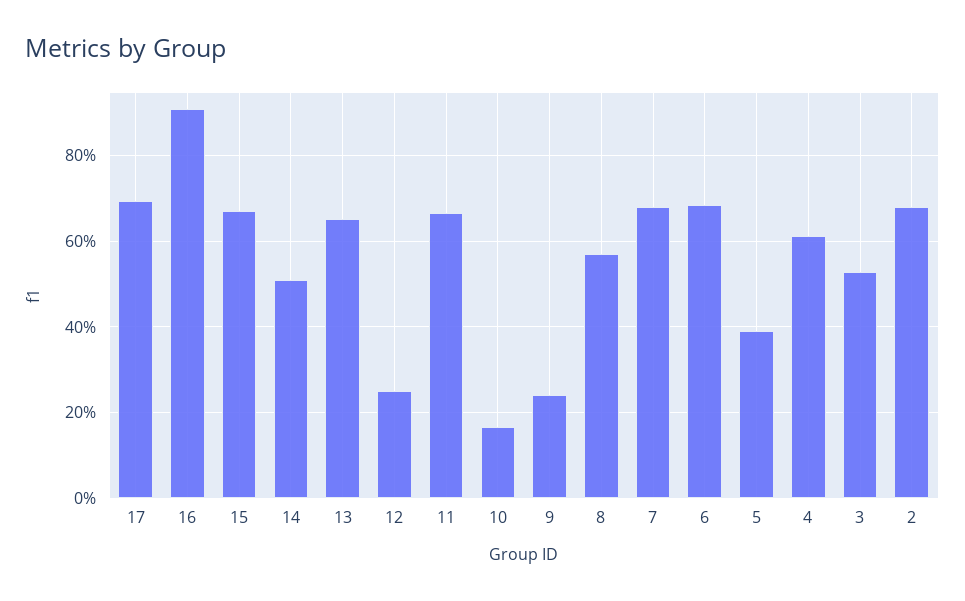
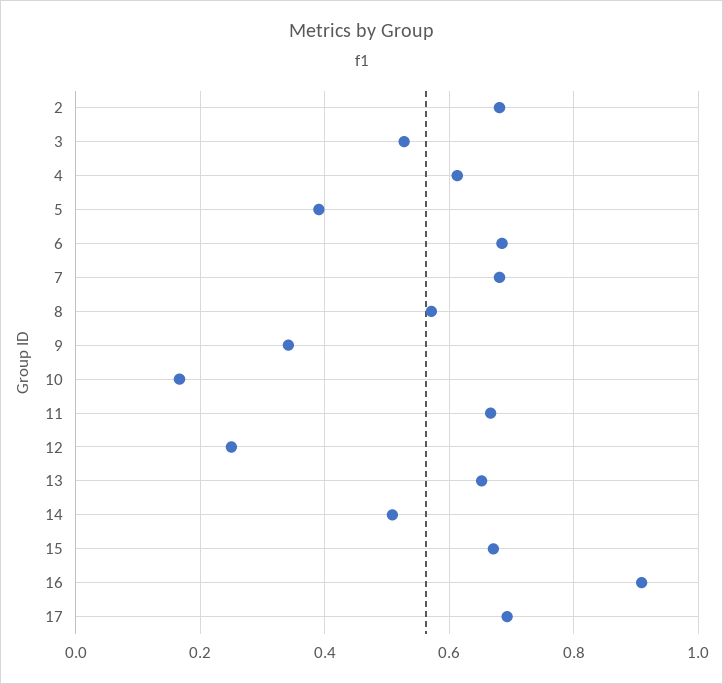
  {
    "17": 0.7,
    "16": 0.9,
    "15": 0.68,
    "14": 0.5,
    "13": 0.66,
    "12": 0.26,
    "11": 0.66,
    "10": 0.16,
-   "9": 0.24,
+   "9": 0.34,
    "8": 0.58,
    "7": 0.68,
    "6": 0.68,
    "5": 0.4,
    "4": 0.62,
    "3": 0.52,
    "2": 0.68
  }

